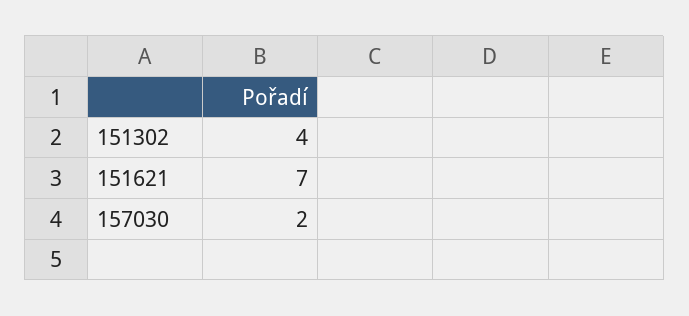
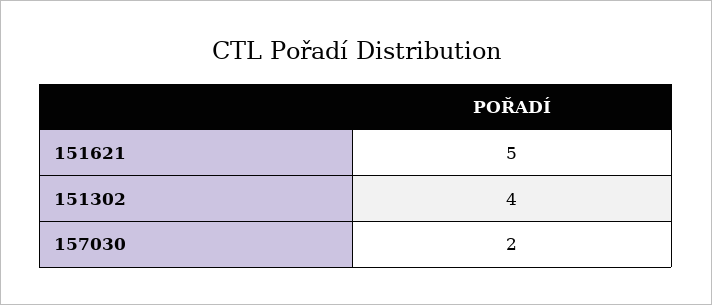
  {
    "151302": 4,
-   "151621": 7,
+   "151621": 5,
    "157030": 2
  }

